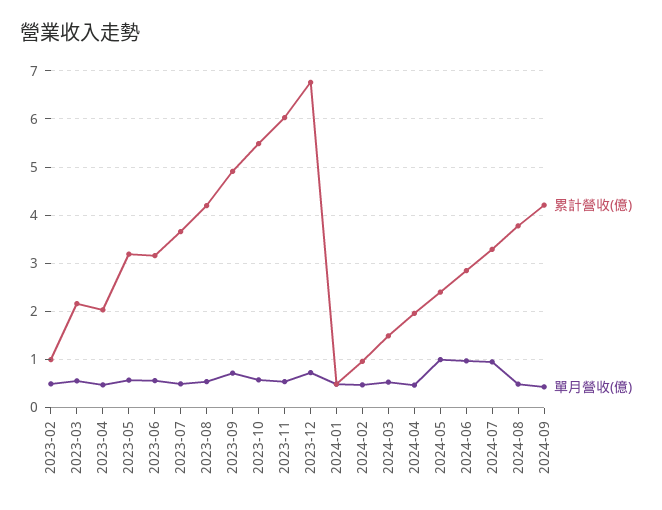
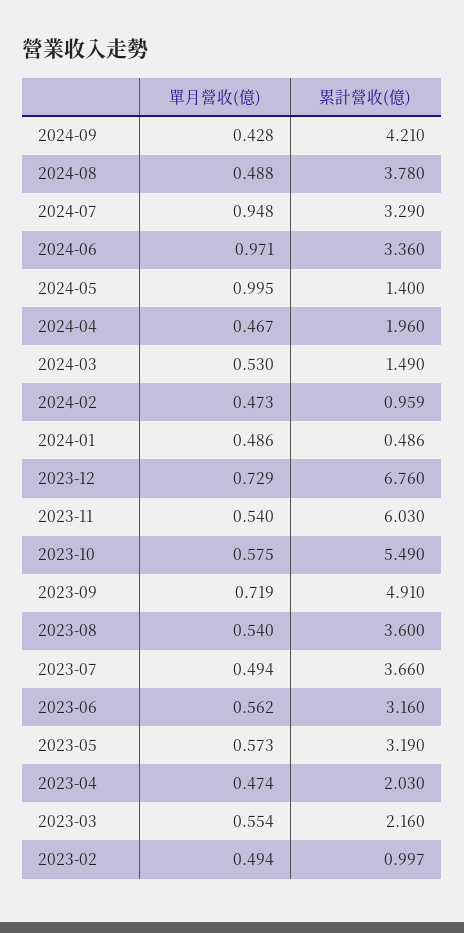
  {
    "累計營收(億)": {
      "2023-02": 0.997,
      "2023-03": 2.16,
      "2023-04": 2.03,
      "2023-05": 3.19,
      "2023-06": 3.16,
      "2023-07": 3.66,
-     "2023-08": 4.2,
+     "2023-08": 3.6,
      "2023-09": 4.91,
      "2023-10": 5.49,
      "2023-11": 6.03,
      "2023-12": 6.76,
      "2024-01": 0.486,
      "2024-02": 0.959,
      "2024-03": 1.49,
      "2024-04": 1.96,
-     "2024-05": 2.4,
+     "2024-05": 1.4,
-     "2024-06": 2.8,
+     "2024-06": 3.36,
      "2024-07": 3.29,
      "2024-08": 3.78,
      "2024-09": 4.21
    },
    "單月營收(億)": {
      "2023-02": 0.494,
      "2023-03": 0.554,
      "2023-04": 0.474,
      "2023-05": 0.573,
      "2023-06": 0.562,
      "2023-07": 0.494,
      "2023-08": 0.54,
      "2023-09": 0.719,
      "2023-10": 0.575,
      "2023-11": 0.54,
      "2023-12": 0.729,
      "2024-01": 0.486,
      "2024-02": 0.473,
      "2024-03": 0.53,
      "2024-04": 0.467,
      "2024-05": 0.995,
      "2024-06": 0.971,
      "2024-07": 0.948,
      "2024-08": 0.488,
      "2024-09": 0.428
    }
  }

